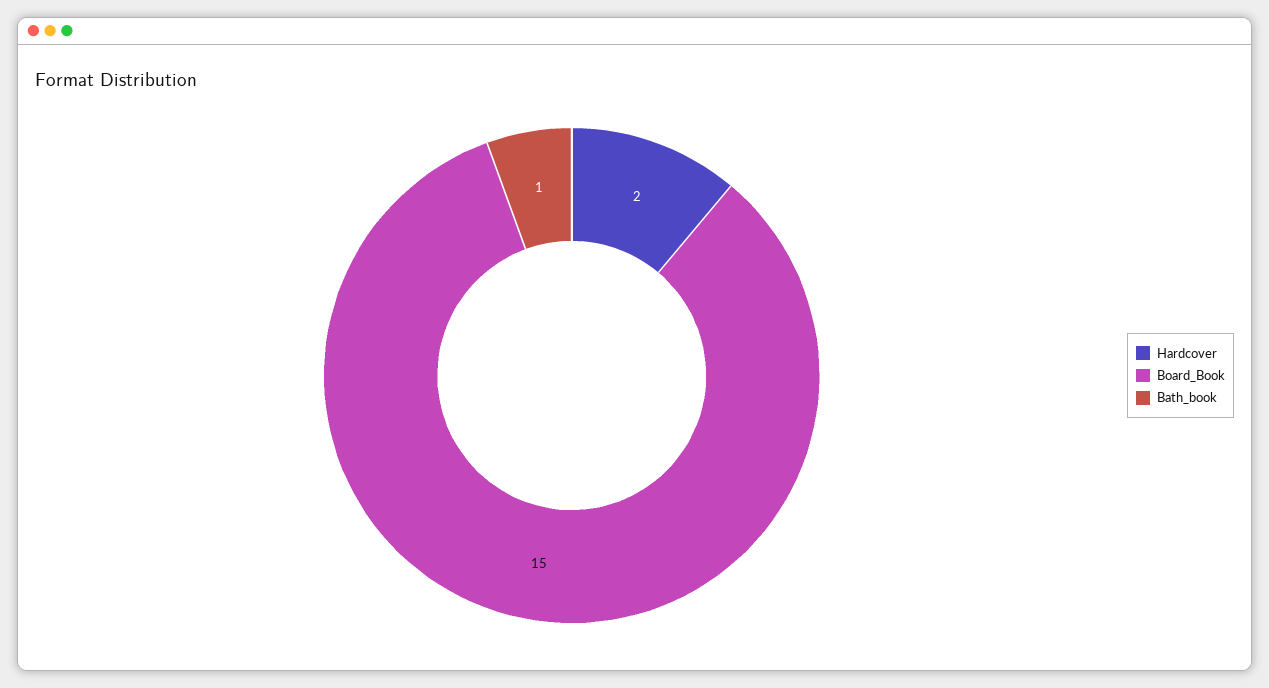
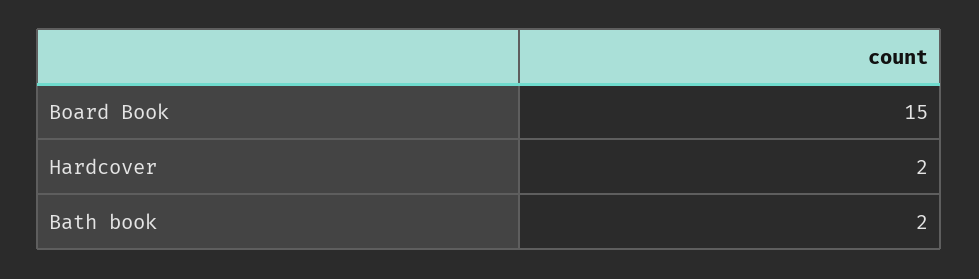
  {
    "Hardcover": 2,
    "Board_Book": 15,
-   "Bath_book": 1
+   "Bath_book": 2
  }

